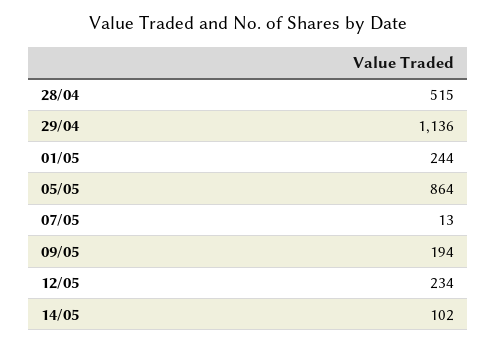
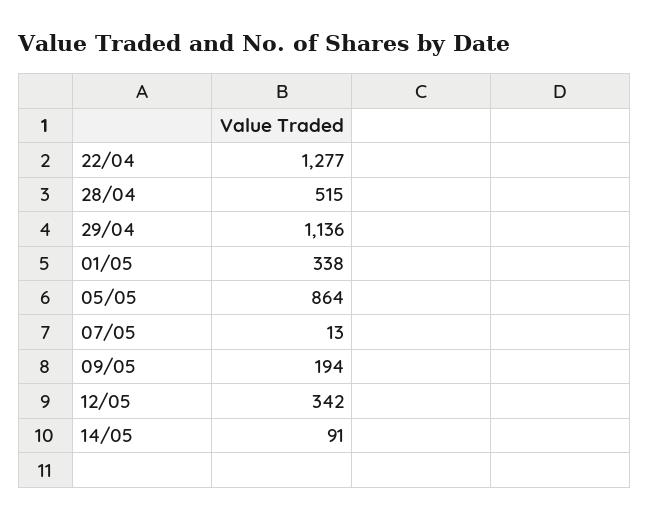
  {
    "28/04": 515,
    "29/04": 1136,
-   "01/05": 244,
+   "01/05": 338,
    "05/05": 864,
    "07/05": 13,
    "09/05": 194,
-   "12/05": 234,
+   "12/05": 342,
-   "14/05": 102
+   "14/05": 91,
+   "22/04": 1277
  }

